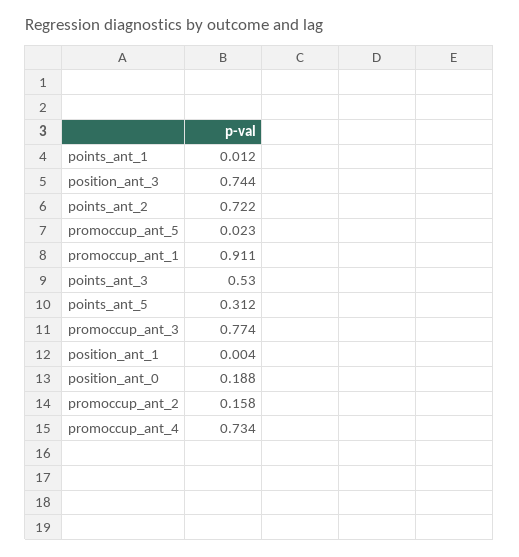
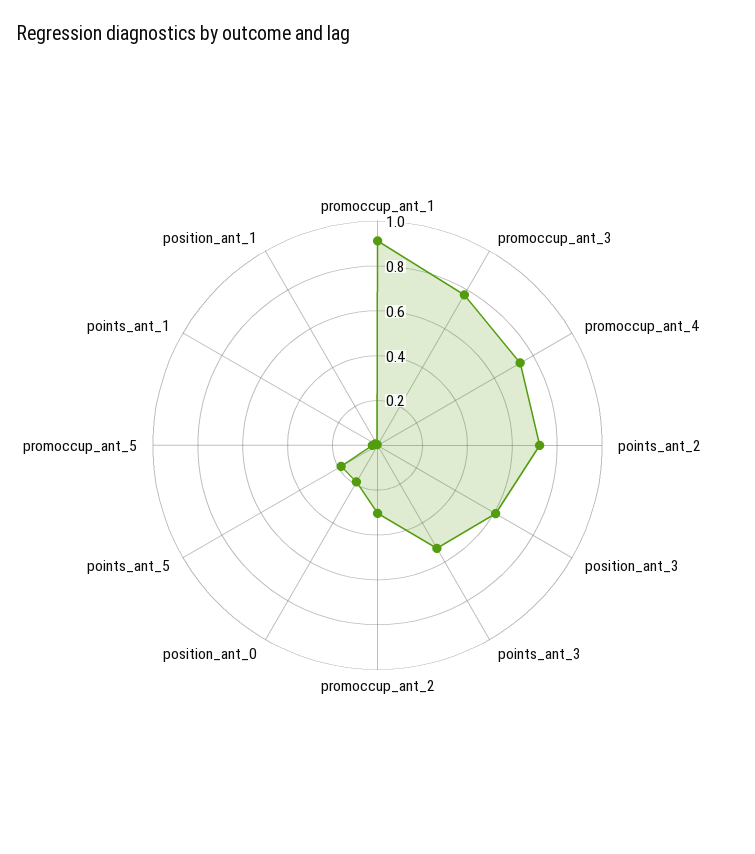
  {
    "points_ant_1": 0.012,
-   "position_ant_3": 0.744,
+   "position_ant_3": 0.6,
    "points_ant_2": 0.722,
    "promoccup_ant_5": 0.023,
    "promoccup_ant_1": 0.911,
    "points_ant_3": 0.53,
-   "points_ant_5": 0.312,
+   "points_ant_5": 0.2,
    "promoccup_ant_3": 0.774,
    "position_ant_1": 0.004,
    "position_ant_0": 0.188,
-   "promoccup_ant_2": 0.158,
+   "promoccup_ant_2": 0.3,
    "promoccup_ant_4": 0.734
  }

